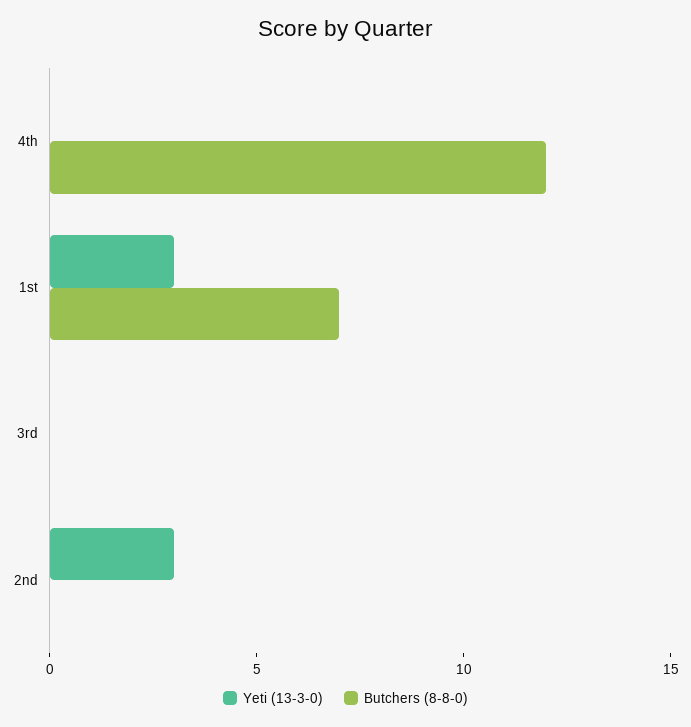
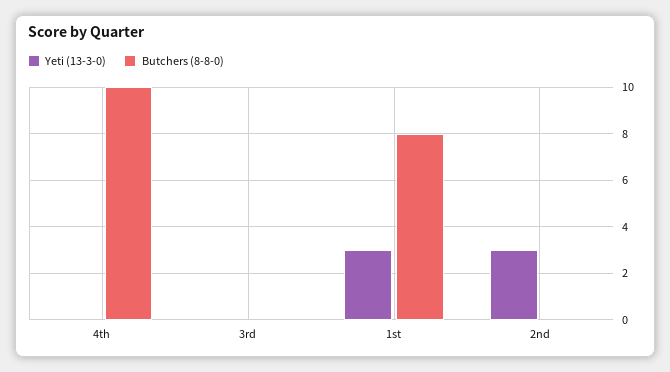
  {
    "Yeti (13-3-0)": {
      "4th": 0,
      "1st": 3,
      "3rd": 0,
      "2nd": 3
    },
    "Butchers (8-8-0)": {
-     "4th": 12,
+     "4th": 10,
-     "1st": 7,
+     "1st": 8,
      "3rd": 0,
      "2nd": 0
    }
  }

